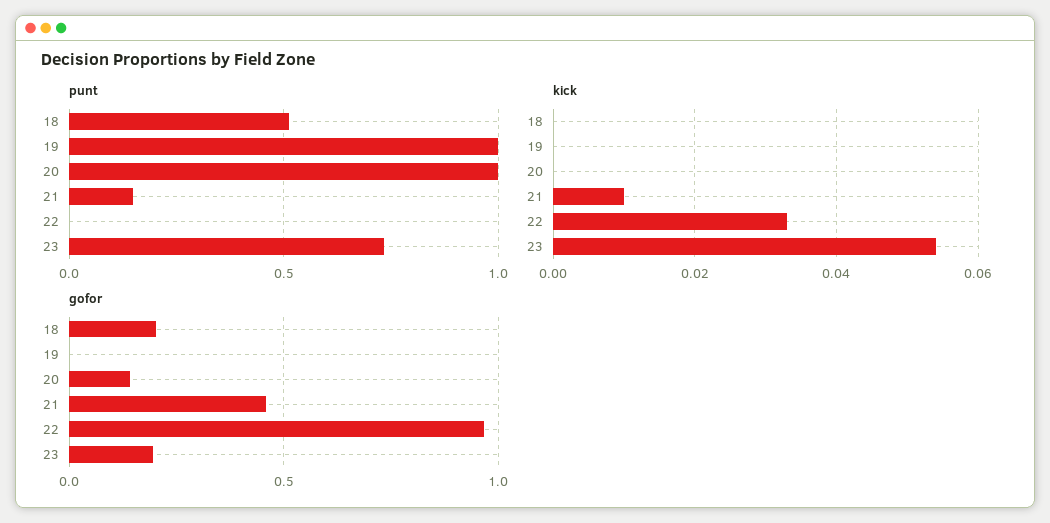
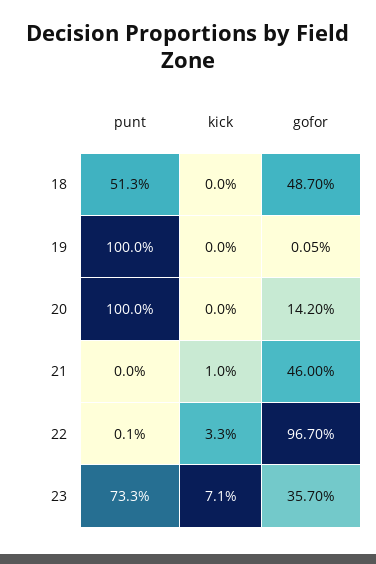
  {
    "punt": {
      "18": 0.513,
      "19": 1,
      "20": 1,
-     "21": 0.15,
+     "21": 0,
      "22": 0.001,
      "23": 0.733
    },
    "kick": {
      "18": 0,
      "19": 0,
      "20": 0,
      "21": 0.01,
      "22": 0.033,
-     "23": 0.055
+     "23": 0.071
    },
    "gofor": {
-     "18": 0.2,
+     "18": 0.487,
      "19": 0.0005,
      "20": 0.142,
      "21": 0.46,
      "22": 0.967,
-     "23": 0.2
+     "23": 0.357
    }
  }

